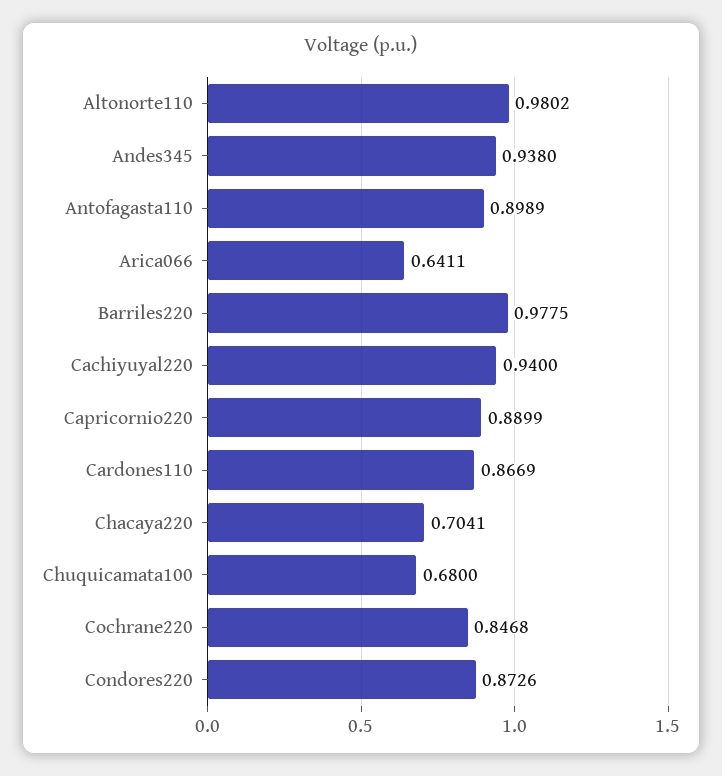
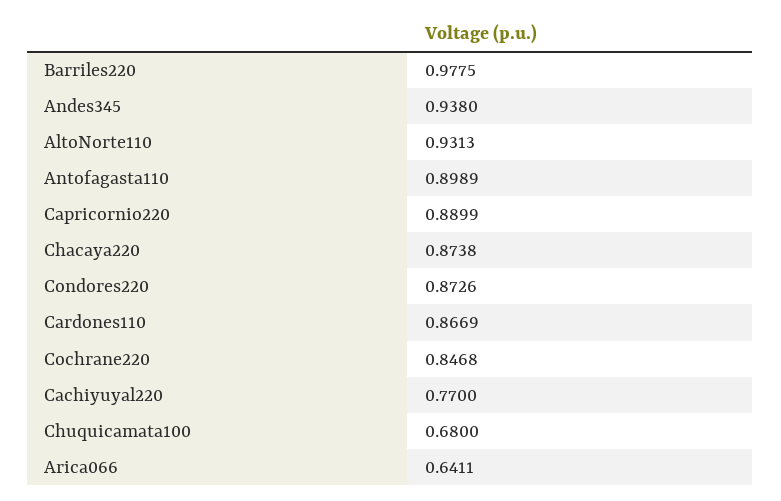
  {
-   "Altonorte110": 0.9802,
+   "Altonorte110": 0.9313,
    "Andes345": 0.938,
    "Antofagasta110": 0.8989,
    "Arica066": 0.6411,
    "Barriles220": 0.9775,
-   "Cachiyuyal220": 0.94,
+   "Cachiyuyal220": 0.77,
    "Capricornio220": 0.8899,
    "Cardones110": 0.8669,
-   "Chacaya220": 0.7041,
+   "Chacaya220": 0.8738,
    "Chuquicamata100": 0.68,
    "Cochrane220": 0.8468,
    "Condores220": 0.8726
  }

